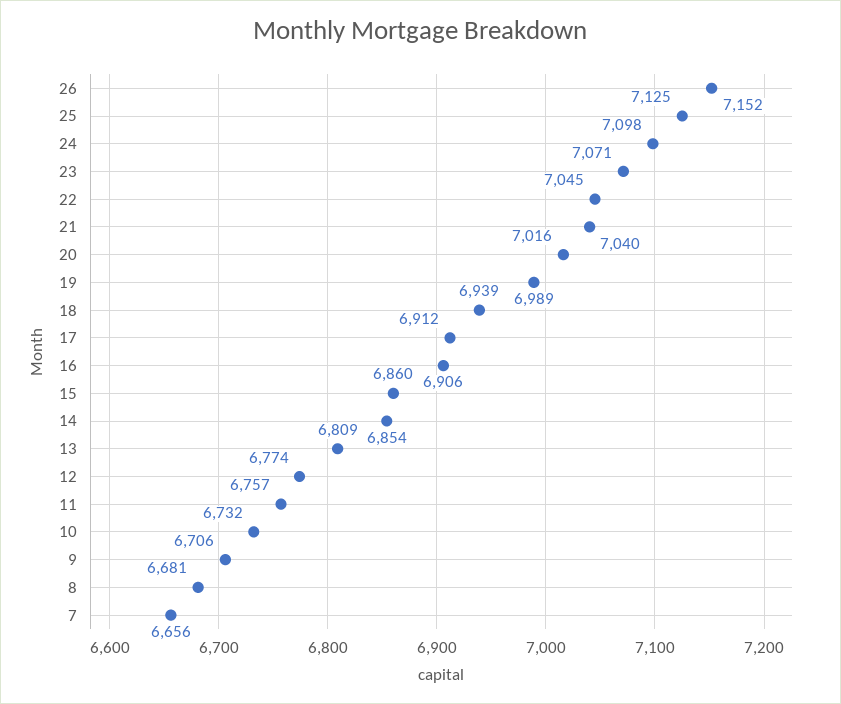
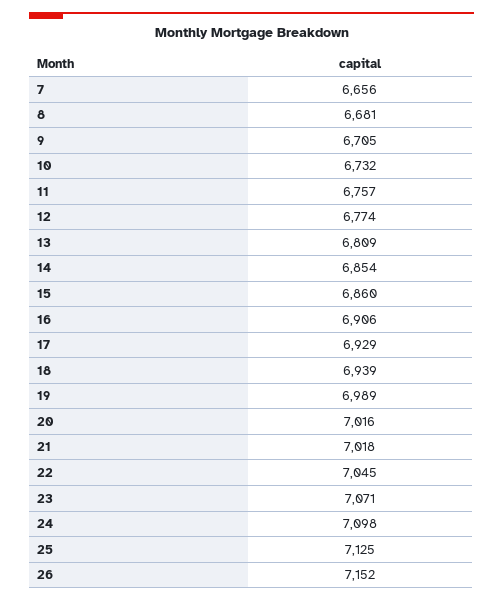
  {
    "26": 7152,
    "25": 7125,
    "24": 7098,
    "23": 7071,
    "22": 7045,
-   "21": 7040,
+   "21": 7018,
    "20": 7016,
    "19": 6989,
    "18": 6939,
-   "17": 6912,
+   "17": 6929,
    "16": 6906,
    "15": 6860,
    "14": 6854,
    "13": 6809,
    "12": 6774,
    "11": 6757,
    "10": 6732,
-   "9": 6706,
+   "9": 6705,
    "8": 6681,
    "7": 6656
  }

